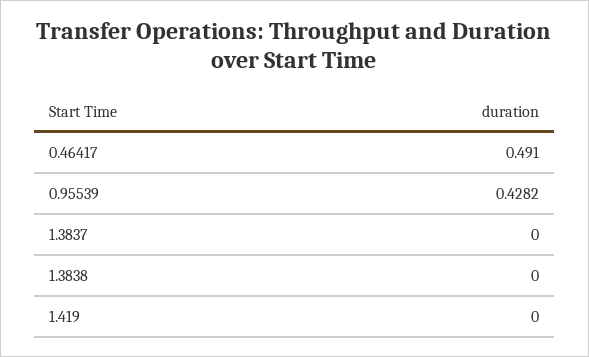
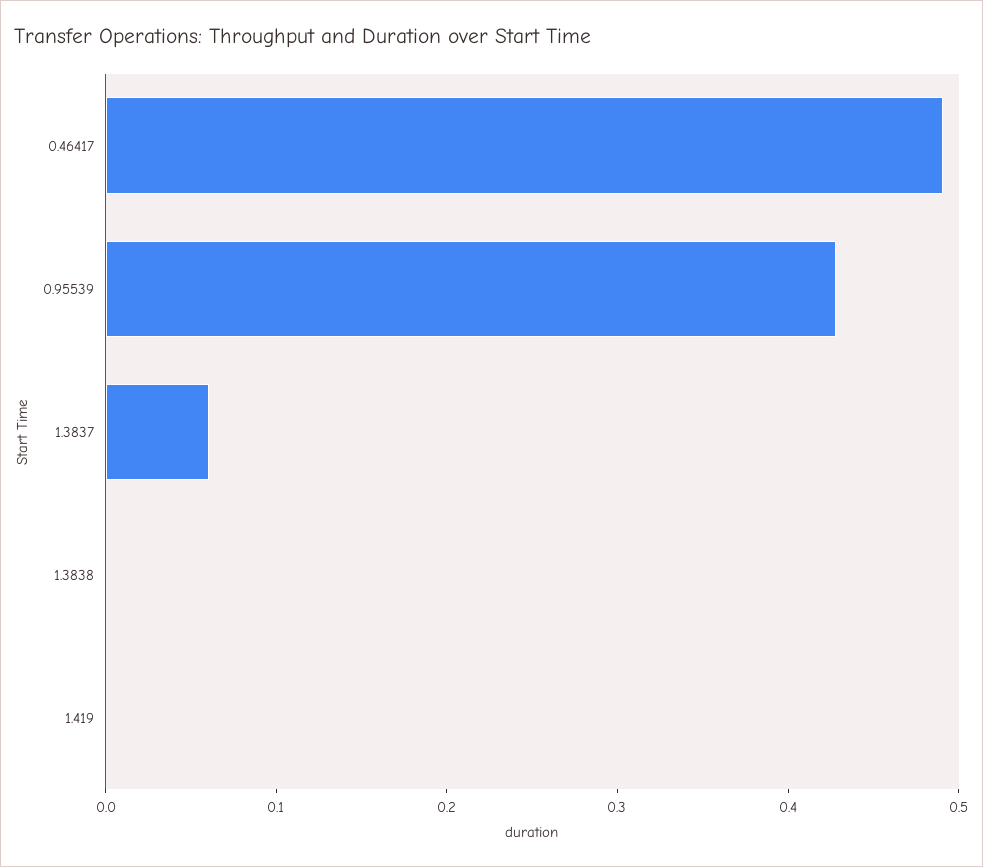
  {
    "0.46417": 0.491,
    "0.95539": 0.4282,
-   "1.3837": 0,
+   "1.3837": 0.06,
    "1.3838": 0,
    "1.419": 0
  }

